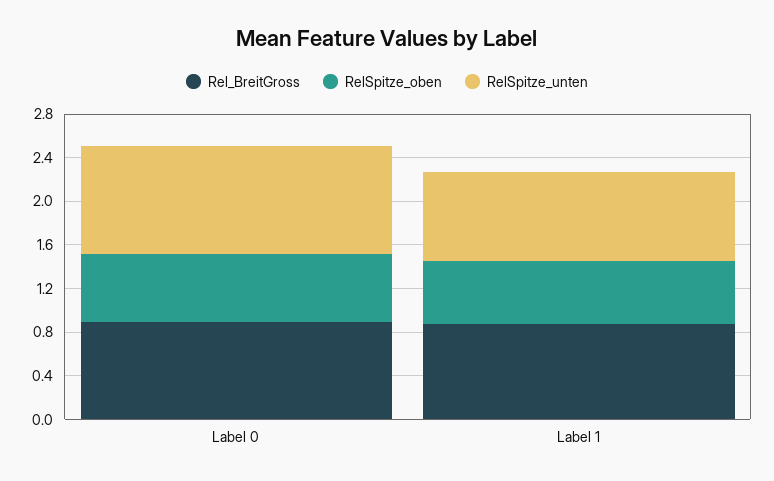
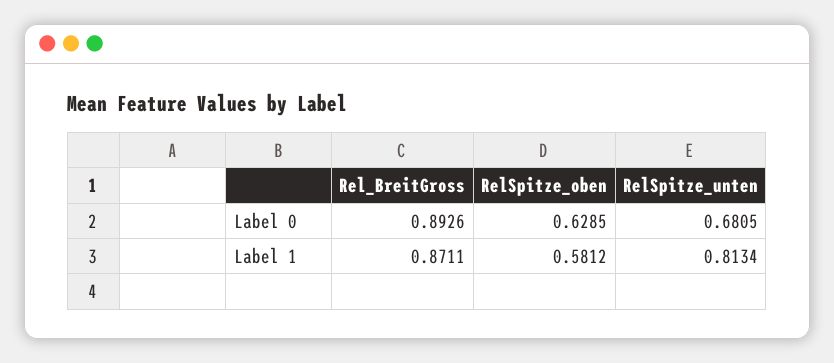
  {
    "Rel_BreitGross": {
      "Label 0": 0.8926,
      "Label 1": 0.8711
    },
    "RelSpitze_oben": {
      "Label 0": 0.6285,
      "Label 1": 0.5812
    },
    "RelSpitze_unten": {
-     "Label 0": 1,
+     "Label 0": 0.6805,
      "Label 1": 0.8134
    }
  }

